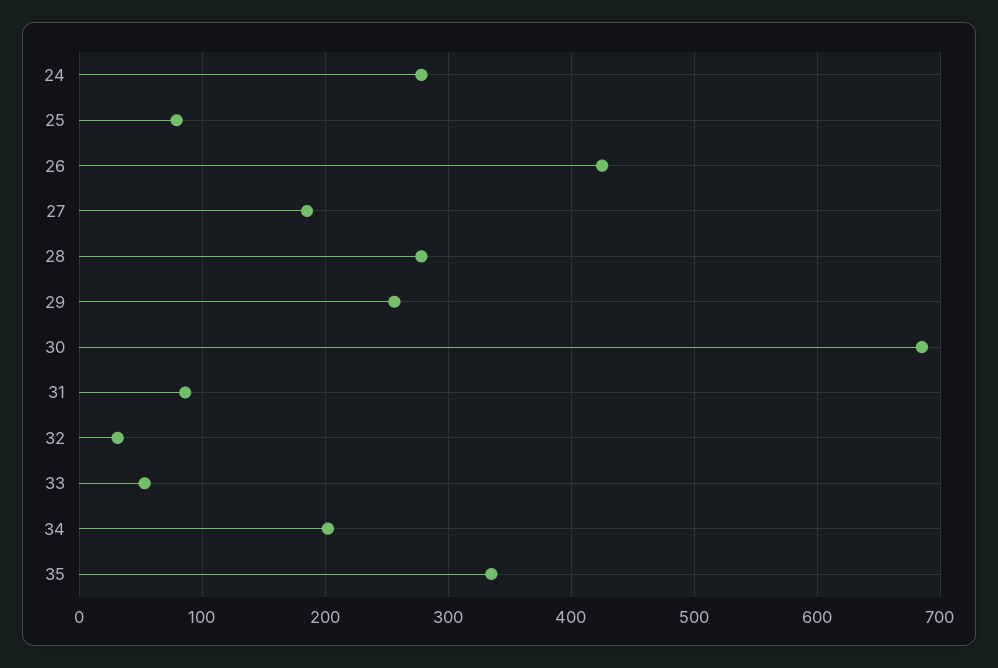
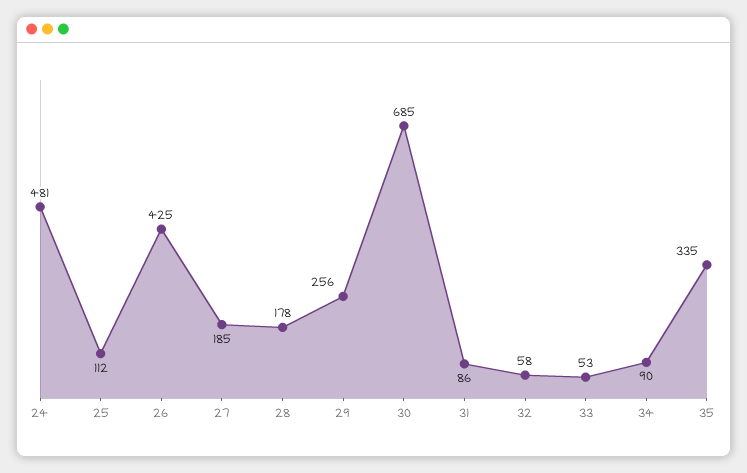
  {
-   "24": 280,
+   "24": 481,
-   "25": 80,
+   "25": 112,
    "26": 425,
    "27": 185,
-   "28": 280,
+   "28": 178,
    "29": 256,
    "30": 685,
    "31": 86,
-   "32": 30,
+   "32": 58,
    "33": 53,
-   "34": 200,
+   "34": 90,
    "35": 335
  }

